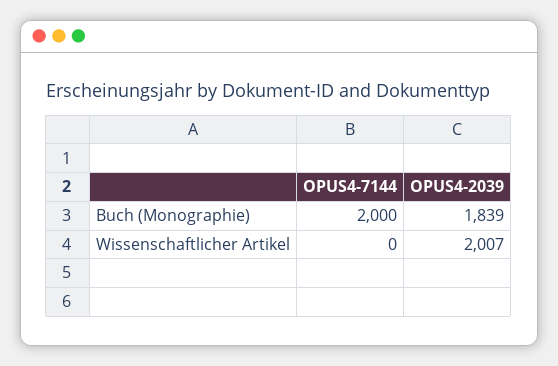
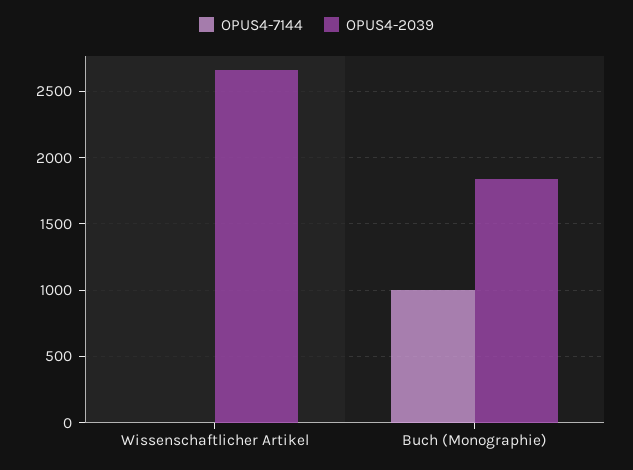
  {
    "OPUS4-7144": {
-     "Buch (Monographie)": 2000,
+     "Buch (Monographie)": 1000,
      "Wissenschaftlicher Artikel": 0
    },
    "OPUS4-2039": {
      "Buch (Monographie)": 1839,
-     "Wissenschaftlicher Artikel": 2007
+     "Wissenschaftlicher Artikel": 2650
    }
  }

